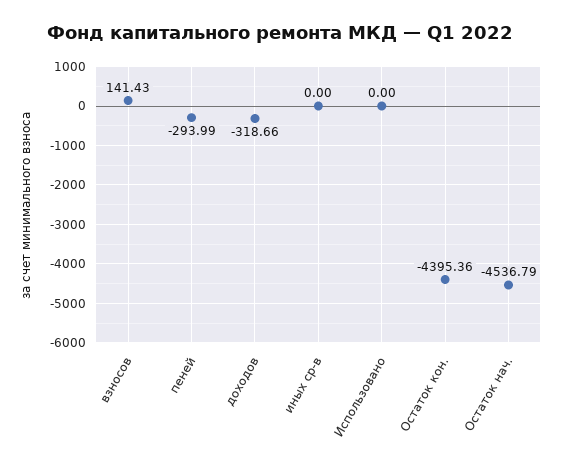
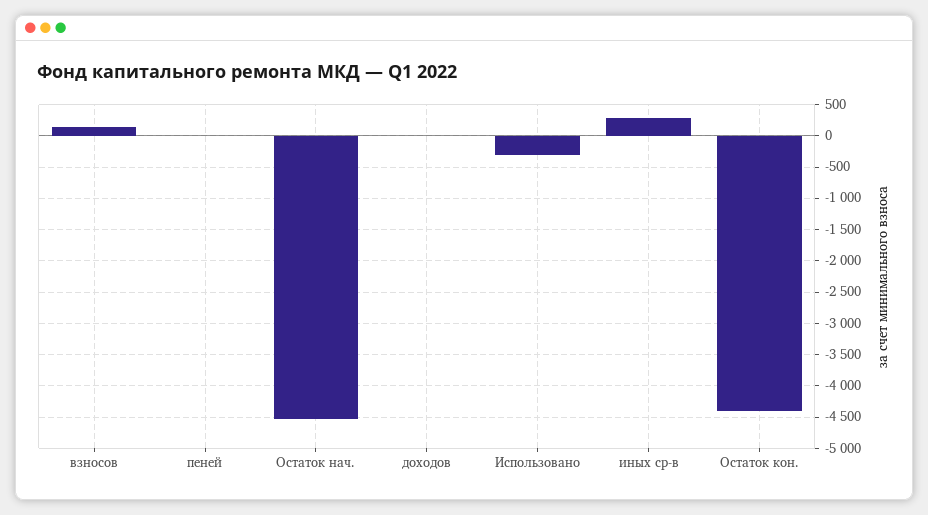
  {
    "взносов": 141.43,
-   "пеней": -293.99,
+   "пеней": 0,
-   "доходов": -318.66,
+   "доходов": 0,
-   "иных ср-в": 0,
+   "иных ср-в": 300,
-   "Использовано": 0,
+   "Использовано": -300,
    "Остаток кон.": -4395.36,
    "Остаток нач.": -4536.79
  }

